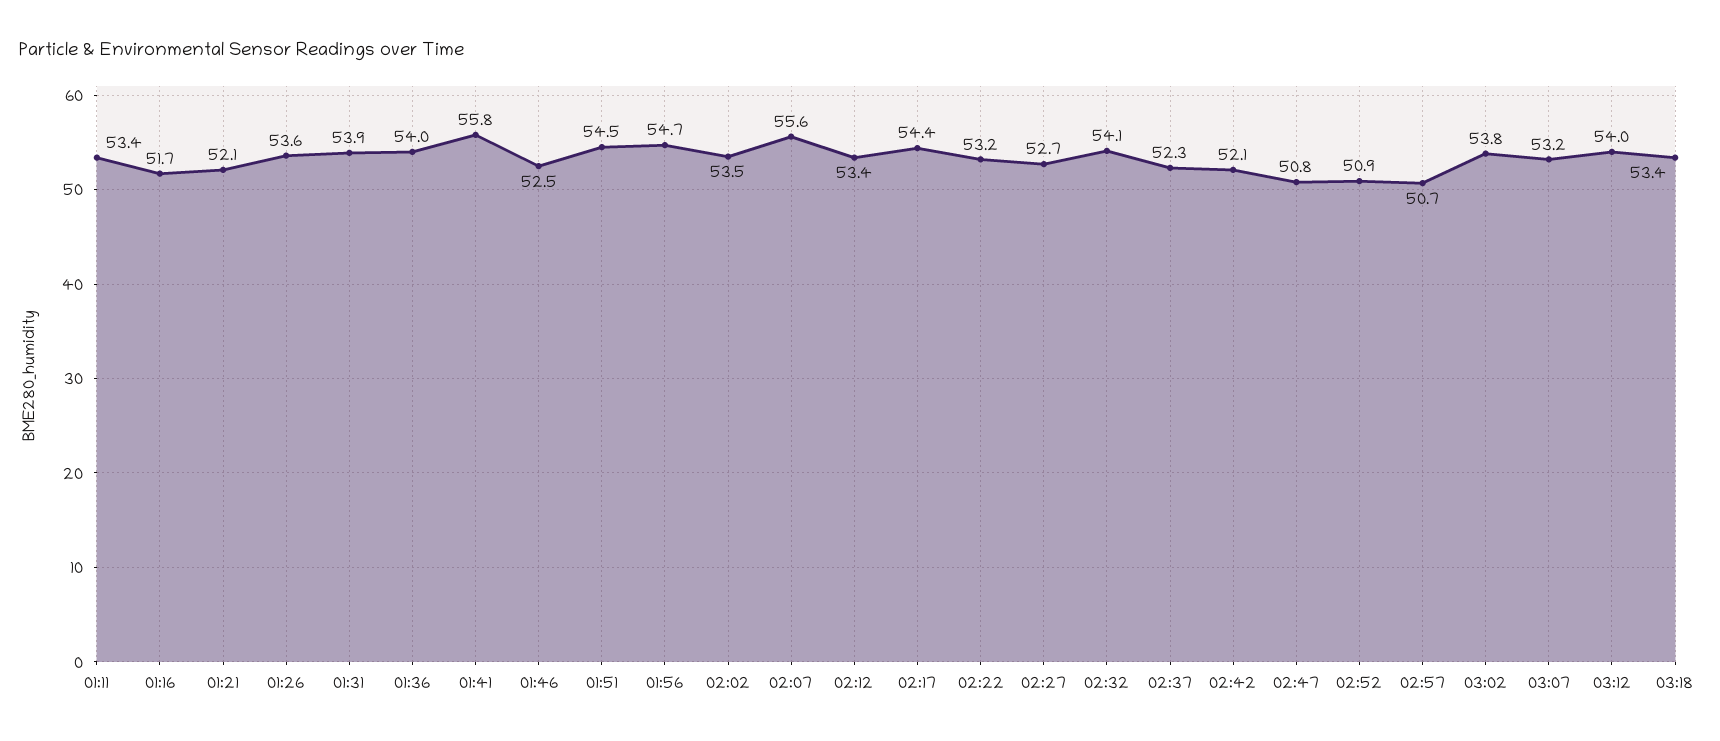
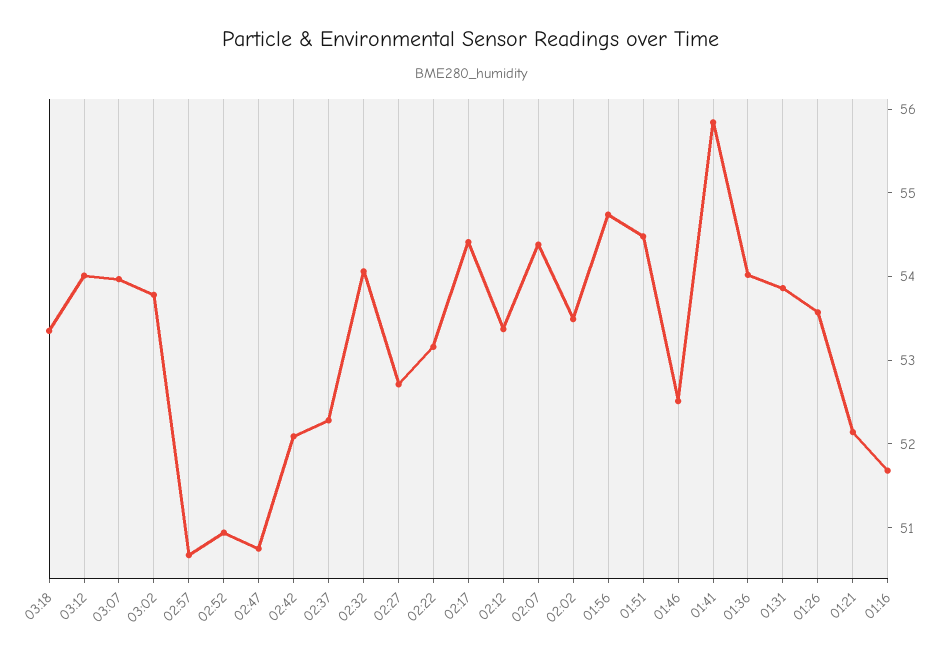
  {
-   "01:11": 53.4,
    "01:16": 51.7,
    "01:21": 52.1,
    "01:26": 53.6,
    "01:31": 53.9,
    "01:36": 54,
    "01:41": 55.8,
    "01:46": 52.5,
    "01:51": 54.5,
    "01:56": 54.7,
    "02:02": 53.5,
-   "02:07": 55.6,
+   "02:07": 54.4,
    "02:12": 53.4,
    "02:17": 54.4,
    "02:22": 53.2,
    "02:27": 52.7,
    "02:32": 54.1,
    "02:37": 52.3,
    "02:42": 52.1,
    "02:47": 50.8,
    "02:52": 50.9,
    "02:57": 50.7,
    "03:02": 53.8,
-   "03:07": 53.2,
+   "03:07": 54,
    "03:12": 54,
    "03:18": 53.4
  }

